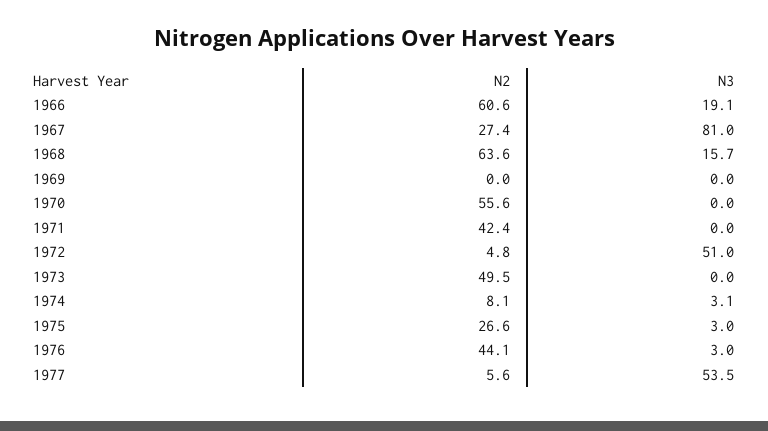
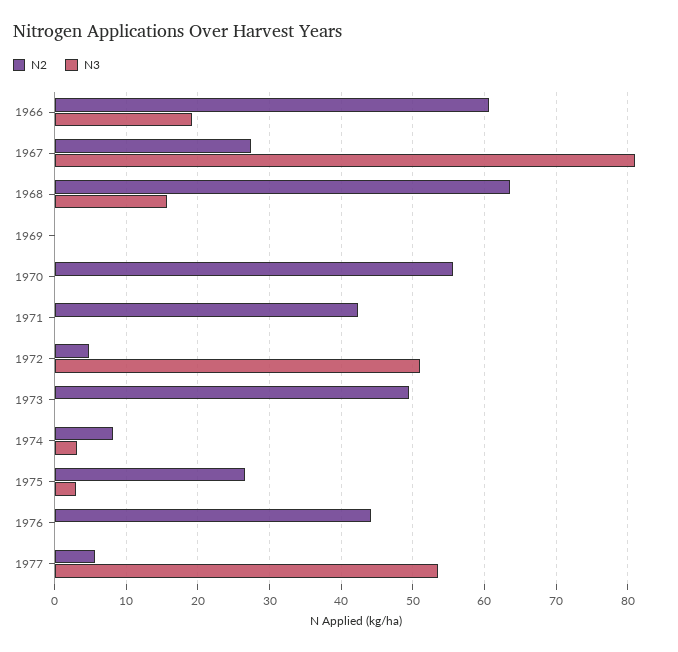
  {
    "N2": {
      "1966": 60.6,
      "1967": 27.4,
      "1968": 63.6,
      "1969": 0,
      "1970": 55.6,
      "1971": 42.4,
      "1972": 4.8,
      "1973": 49.5,
      "1974": 8.1,
      "1975": 26.6,
      "1976": 44.1,
      "1977": 5.6
    },
    "N3": {
      "1966": 19.1,
      "1967": 81,
      "1968": 15.7,
      "1969": 0,
      "1970": 0,
      "1971": 0,
      "1972": 51,
      "1973": 0,
      "1974": 3.1,
      "1975": 3,
-     "1976": 3,
+     "1976": 0,
      "1977": 53.5
    }
  }

